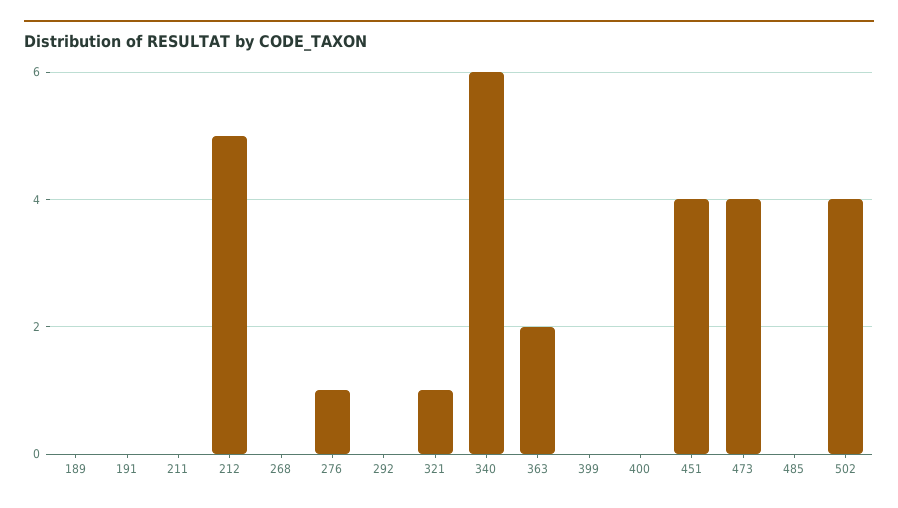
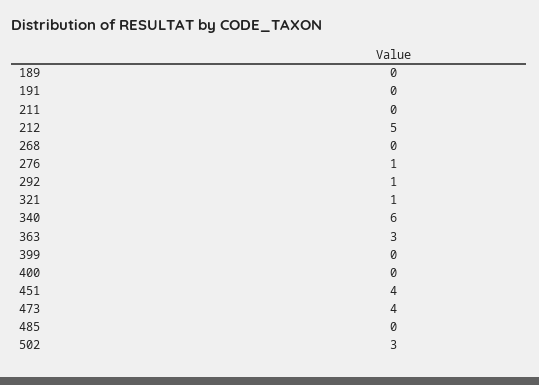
  {
    "189": 0,
    "191": 0,
    "211": 0,
    "212": 5,
    "268": 0,
    "276": 1,
-   "292": 0,
+   "292": 1,
    "321": 1,
    "340": 6,
-   "363": 2,
+   "363": 3,
    "399": 0,
    "400": 0,
    "451": 4,
    "473": 4,
    "485": 0,
-   "502": 4
+   "502": 3
  }

